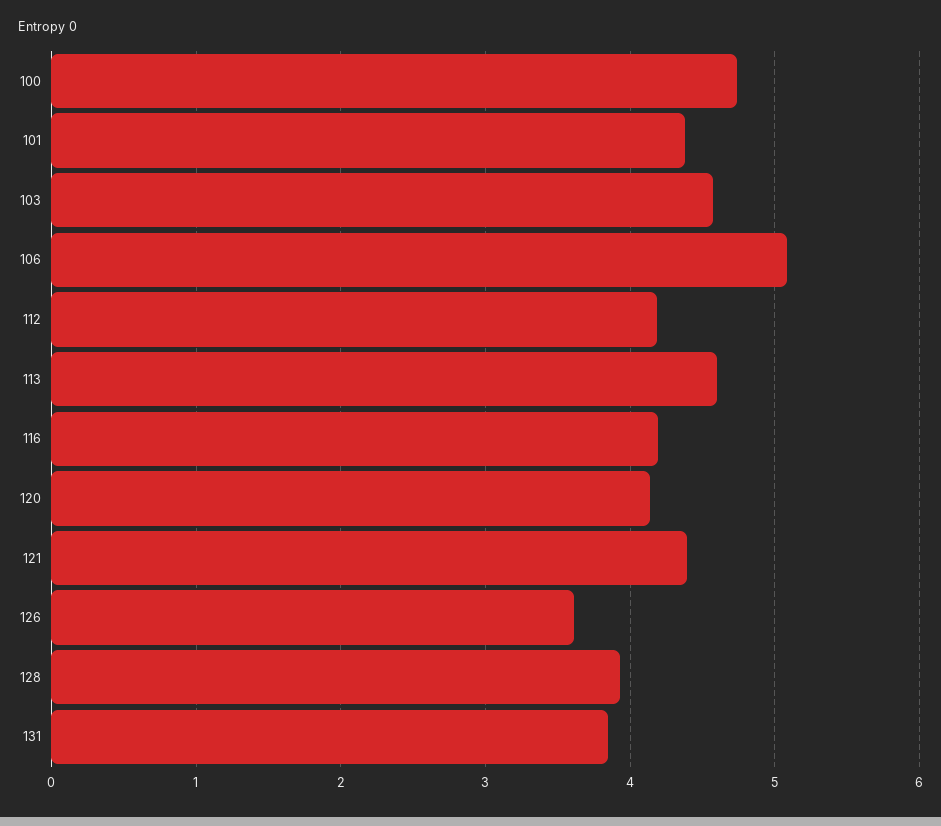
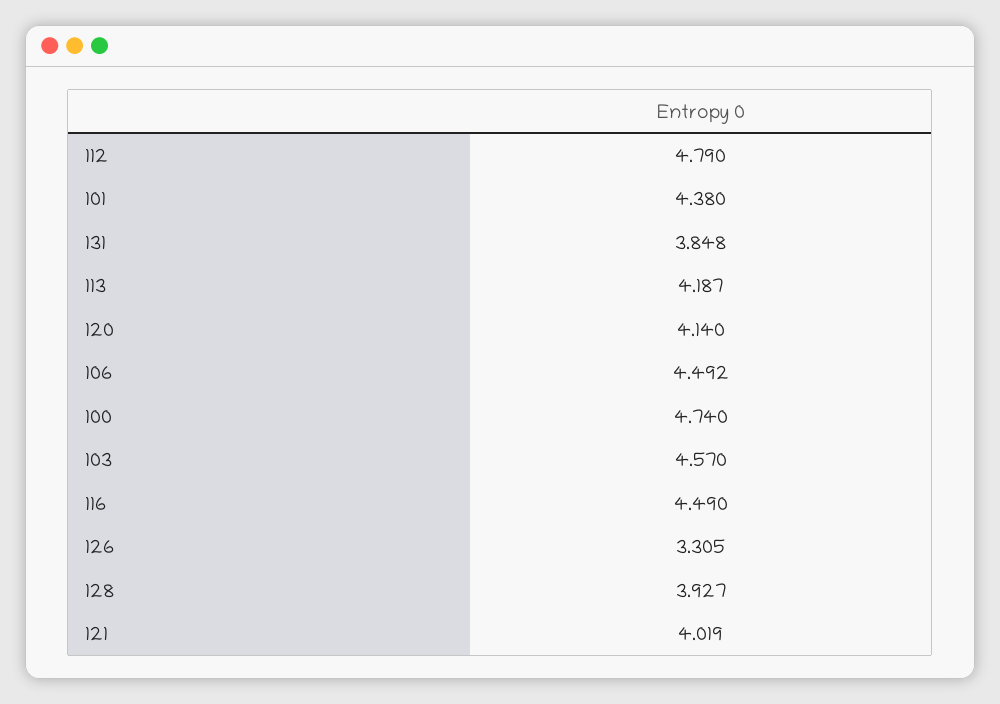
  {
    "100": 4.74,
    "101": 4.38,
    "103": 4.57,
-   "106": 5.1,
+   "106": 4.492,
-   "112": 4.2,
+   "112": 4.79,
-   "113": 4.6,
+   "113": 4.187,
-   "116": 4.2,
+   "116": 4.49,
    "120": 4.14,
-   "121": 4.4,
+   "121": 4.019,
-   "126": 3.6,
+   "126": 3.305,
    "128": 3.927,
    "131": 3.848
  }

